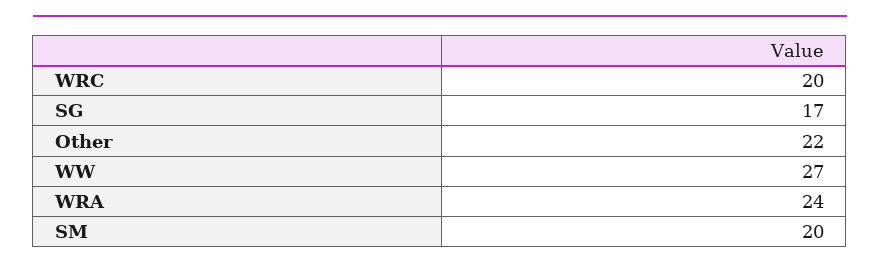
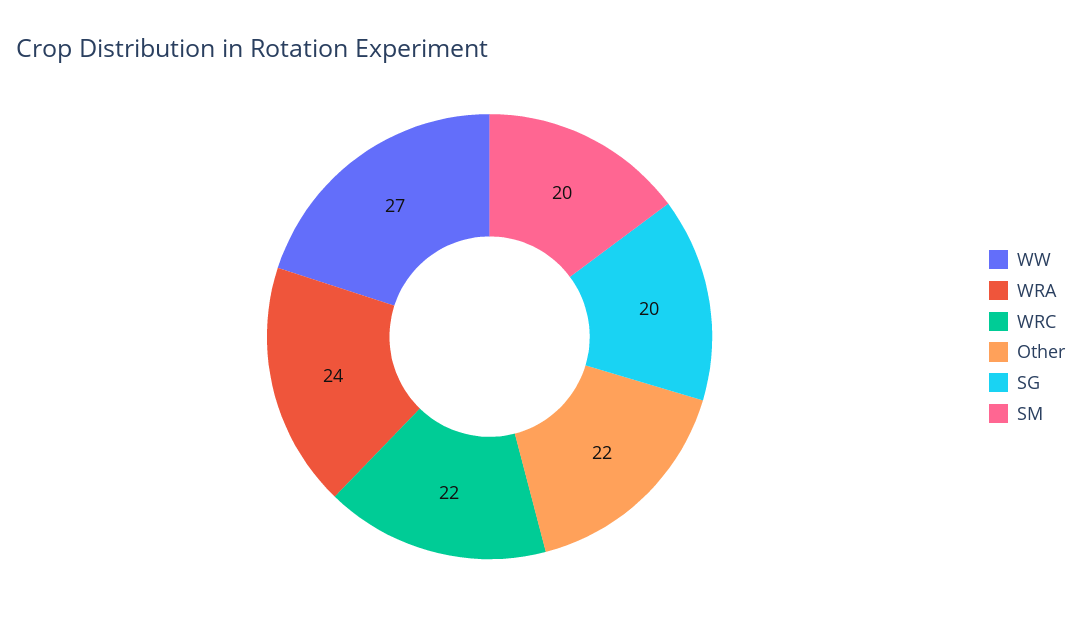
  {
-   "WRC": 20,
+   "WRC": 22,
-   "SG": 17,
+   "SG": 20,
    "Other": 22,
    "WW": 27,
    "WRA": 24,
    "SM": 20
  }

